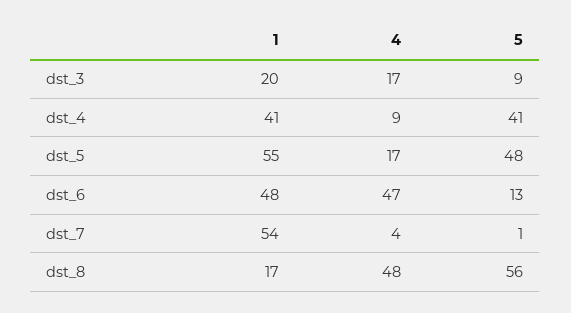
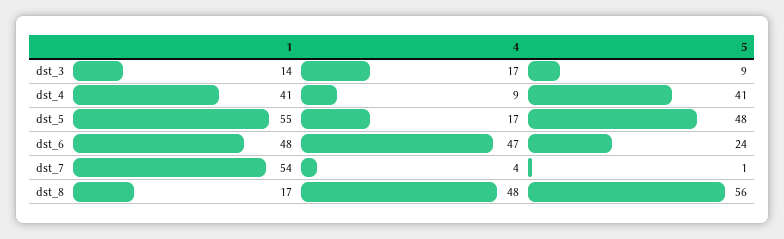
  {
    "1": {
-     "dst_3": 20,
+     "dst_3": 14,
      "dst_4": 41,
      "dst_5": 55,
      "dst_6": 48,
      "dst_7": 54,
      "dst_8": 17
    },
    "4": {
      "dst_3": 17,
      "dst_4": 9,
      "dst_5": 17,
      "dst_6": 47,
      "dst_7": 4,
      "dst_8": 48
    },
    "5": {
      "dst_3": 9,
      "dst_4": 41,
      "dst_5": 48,
-     "dst_6": 13,
+     "dst_6": 24,
      "dst_7": 1,
      "dst_8": 56
    }
  }

